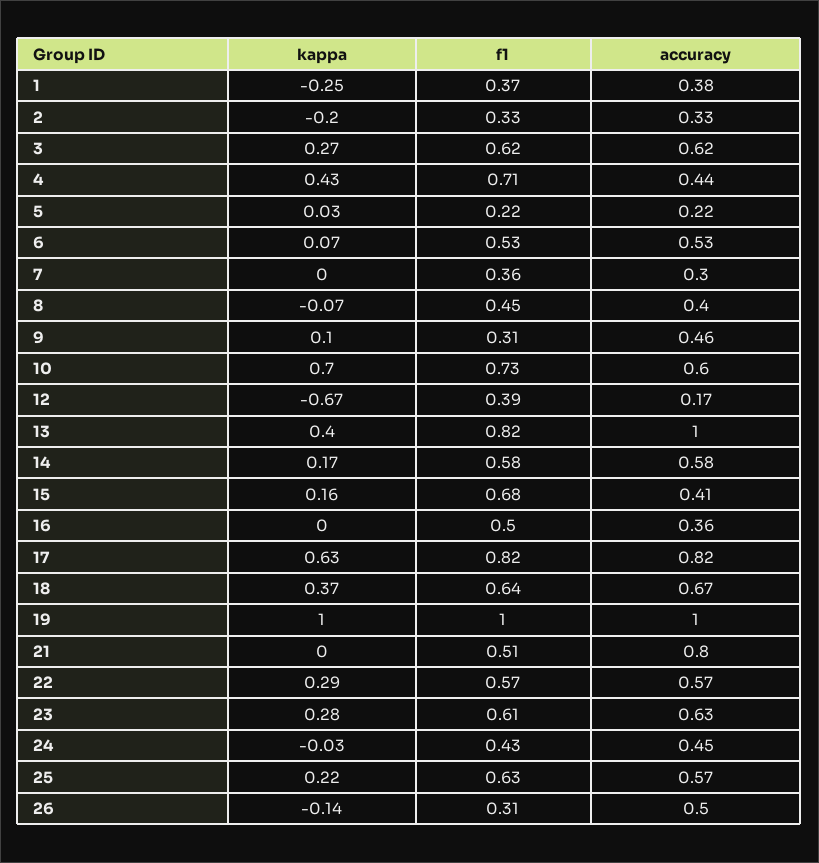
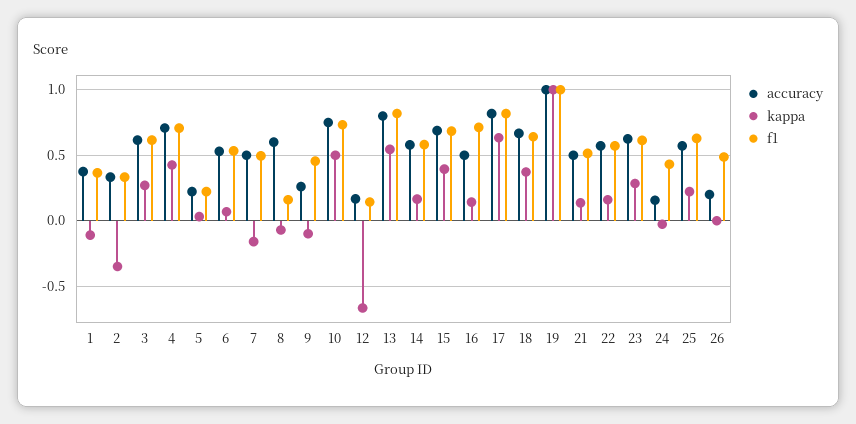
  {
    "kappa": {
-     "1": -0.25,
+     "1": -0.1,
-     "2": -0.2,
+     "2": -0.35,
      "3": 0.27,
      "4": 0.43,
      "5": 0.03,
      "6": 0.07,
-     "7": 0,
+     "7": -0.15,
      "8": -0.07,
-     "9": 0.1,
+     "9": -0.1,
-     "10": 0.7,
+     "10": 0.5,
      "12": -0.67,
-     "13": 0.4,
+     "13": 0.55,
      "14": 0.17,
-     "15": 0.16,
+     "15": 0.4,
-     "16": 0,
+     "16": 0.15,
      "17": 0.63,
      "18": 0.37,
      "19": 1,
-     "21": 0,
+     "21": 0.15,
-     "22": 0.29,
+     "22": 0.15,
      "23": 0.28,
      "24": -0.03,
      "25": 0.22,
-     "26": -0.14
+     "26": 0
    },
    "f1": {
      "1": 0.37,
      "2": 0.33,
      "3": 0.62,
      "4": 0.71,
      "5": 0.22,
      "6": 0.53,
-     "7": 0.36,
+     "7": 0.5,
-     "8": 0.45,
+     "8": 0.15,
-     "9": 0.31,
+     "9": 0.45,
      "10": 0.73,
-     "12": 0.39,
+     "12": 0.15,
      "13": 0.82,
      "14": 0.58,
      "15": 0.68,
-     "16": 0.5,
+     "16": 0.7,
      "17": 0.82,
      "18": 0.64,
      "19": 1,
      "21": 0.51,
      "22": 0.57,
      "23": 0.61,
      "24": 0.43,
      "25": 0.63,
-     "26": 0.31
+     "26": 0.5
    },
    "accuracy": {
      "1": 0.38,
      "2": 0.33,
      "3": 0.62,
-     "4": 0.44,
+     "4": 0.7,
      "5": 0.22,
      "6": 0.53,
-     "7": 0.3,
+     "7": 0.5,
-     "8": 0.4,
+     "8": 0.6,
-     "9": 0.46,
+     "9": 0.25,
-     "10": 0.6,
+     "10": 0.75,
      "12": 0.17,
-     "13": 1,
+     "13": 0.8,
      "14": 0.58,
-     "15": 0.41,
+     "15": 0.7,
-     "16": 0.36,
+     "16": 0.5,
      "17": 0.82,
      "18": 0.67,
      "19": 1,
-     "21": 0.8,
+     "21": 0.5,
      "22": 0.57,
      "23": 0.63,
-     "24": 0.45,
+     "24": 0.15,
      "25": 0.57,
-     "26": 0.5
+     "26": 0.2
    }
  }

